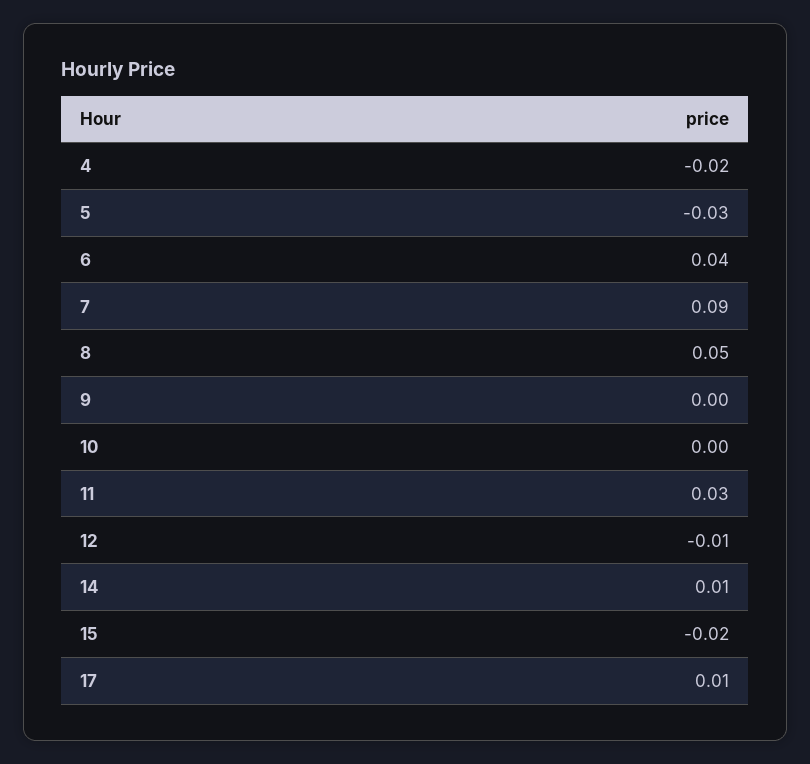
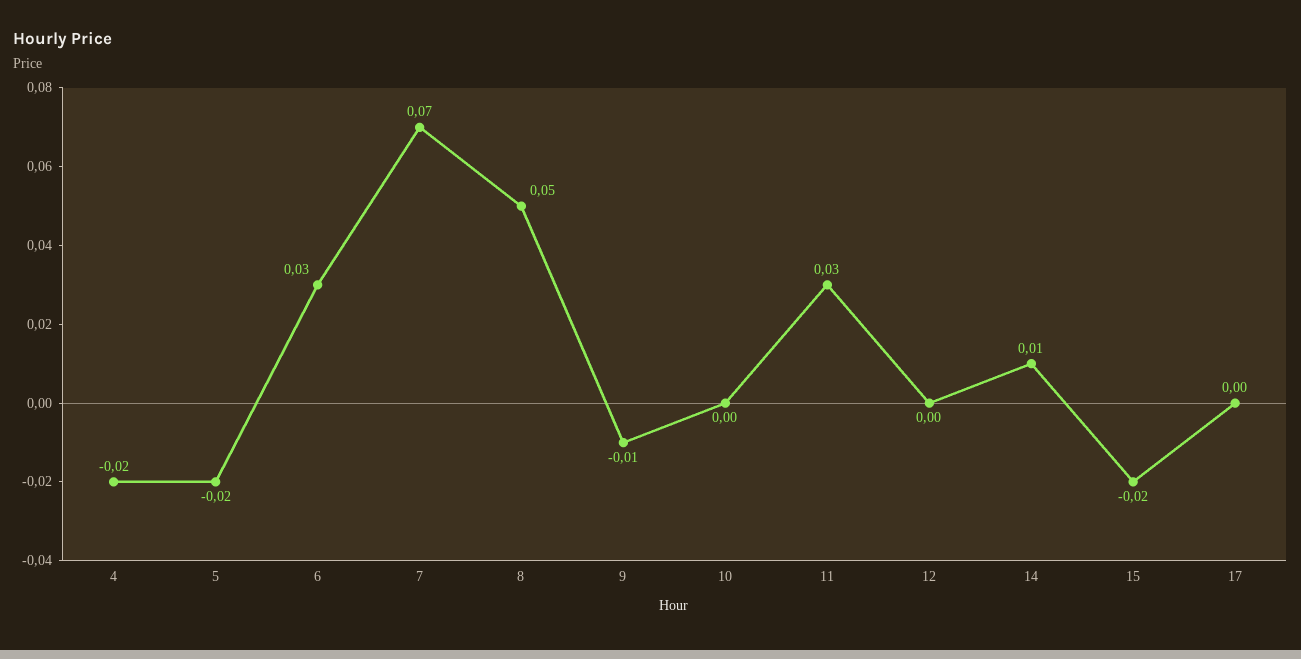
  {
    "4": -0.02,
-   "5": -0.03,
+   "5": -0.02,
-   "6": 0.04,
+   "6": 0.03,
-   "7": 0.09,
+   "7": 0.07,
    "8": 0.05,
-   "9": 0,
+   "9": -0.01,
    "10": 0,
    "11": 0.03,
-   "12": -0.01,
+   "12": 0,
    "14": 0.01,
    "15": -0.02,
-   "17": 0.01
+   "17": 0
  }

